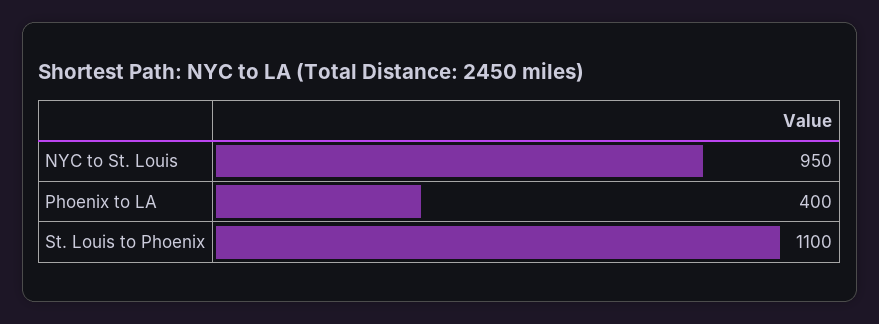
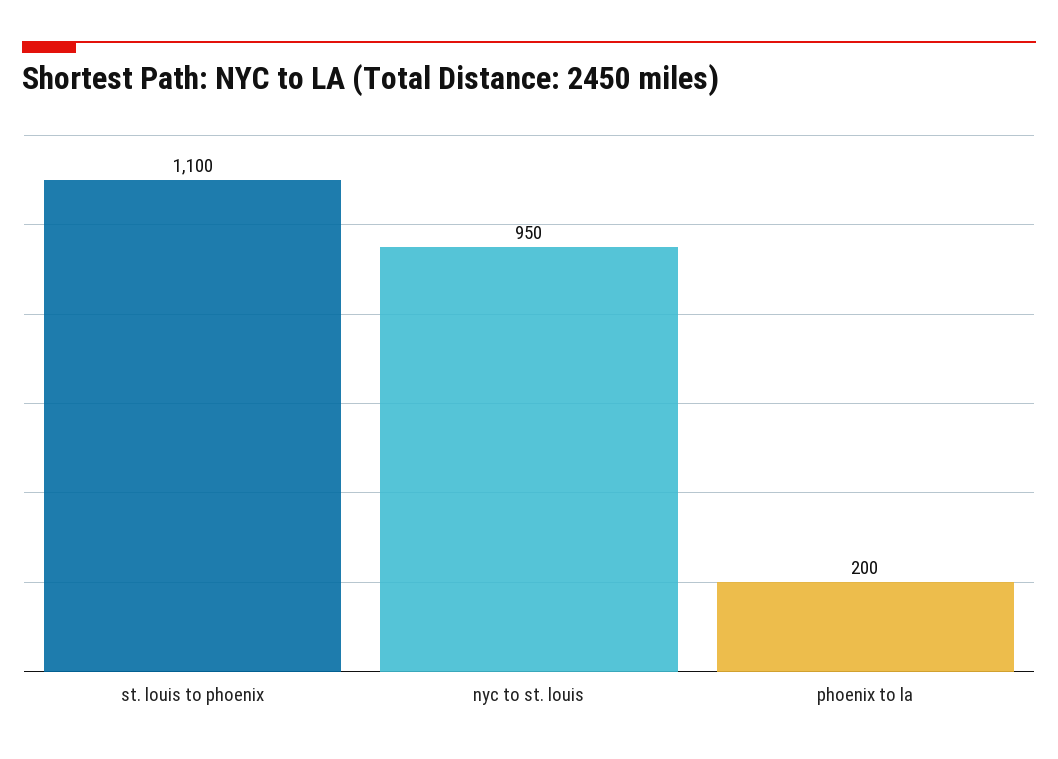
  {
    "NYC to St. Louis": 950,
-   "Phoenix to LA": 400,
+   "Phoenix to LA": 200,
    "St. Louis to Phoenix": 1100
  }

